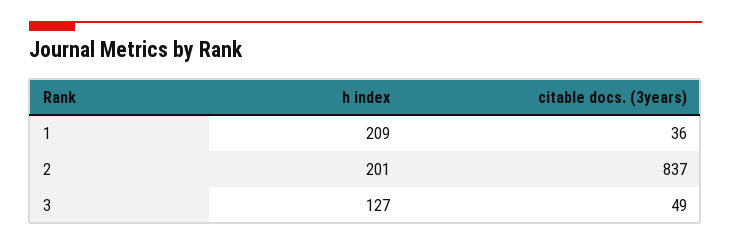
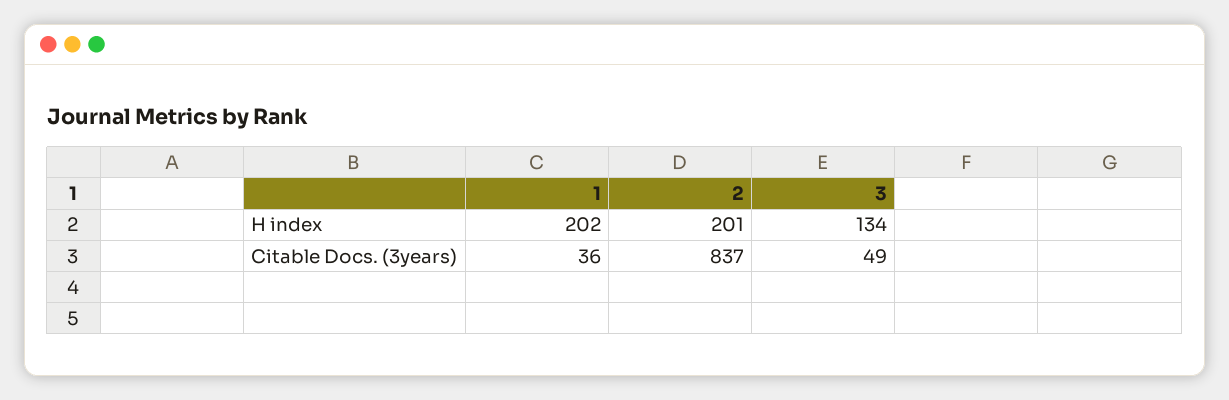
  {
    "h index": {
-     "1": 209,
+     "1": 202,
      "2": 201,
-     "3": 127
+     "3": 134
    },
    "citable docs. (3years)": {
      "1": 36,
      "2": 837,
      "3": 49
    }
  }

